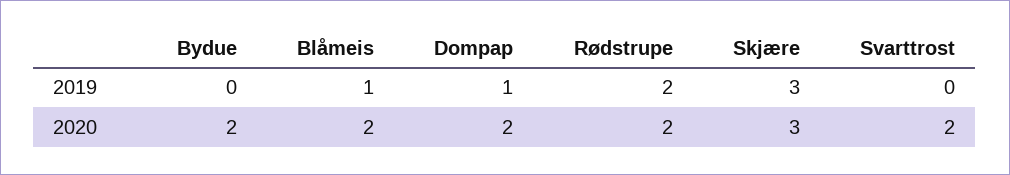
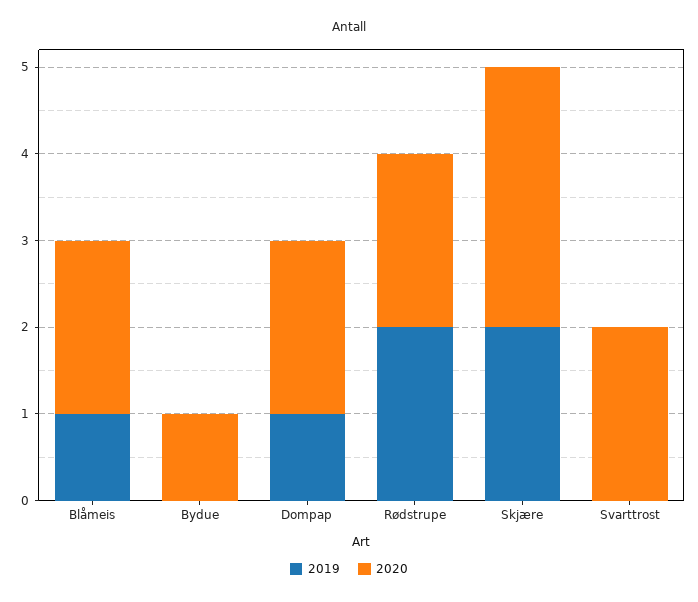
  {
    "2019": {
      "Bydue": 0,
      "Blåmeis": 1,
      "Dompap": 1,
      "Rødstrupe": 2,
-     "Skjære": 3,
+     "Skjære": 2,
      "Svarttrost": 0
    },
    "2020": {
-     "Bydue": 2,
+     "Bydue": 1,
      "Blåmeis": 2,
      "Dompap": 2,
      "Rødstrupe": 2,
      "Skjære": 3,
      "Svarttrost": 2
    }
  }

